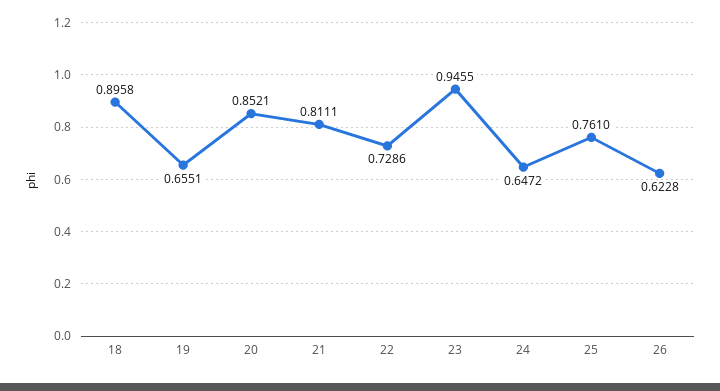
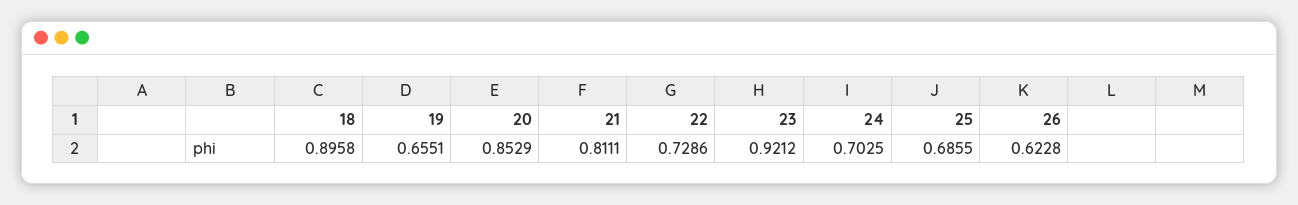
  {
    "18": 0.8958,
    "19": 0.6551,
-   "20": 0.8521,
+   "20": 0.8529,
    "21": 0.8111,
    "22": 0.7286,
-   "23": 0.9455,
+   "23": 0.9212,
-   "24": 0.6472,
+   "24": 0.7025,
-   "25": 0.761,
+   "25": 0.6855,
    "26": 0.6228
  }

